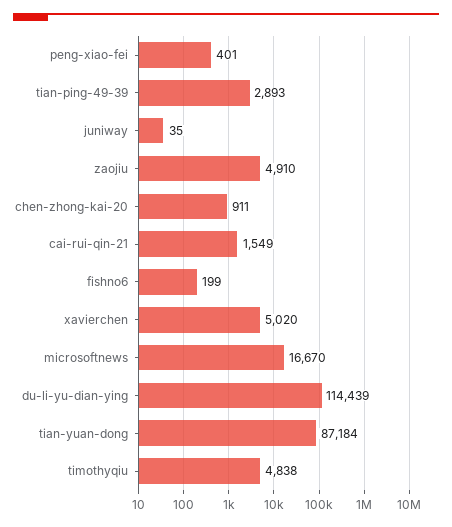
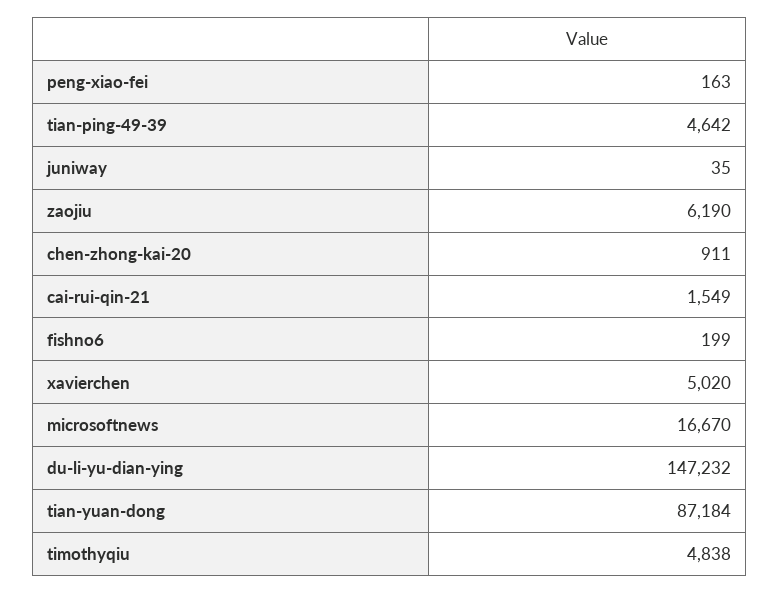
  {
-   "peng-xiao-fei": 401,
+   "peng-xiao-fei": 163,
-   "tian-ping-49-39": 2893,
+   "tian-ping-49-39": 4642,
    "juniway": 35,
-   "zaojiu": 4910,
+   "zaojiu": 6190,
    "chen-zhong-kai-20": 911,
    "cai-rui-qin-21": 1549,
    "fishno6": 199,
    "xavierchen": 5020,
    "microsoftnews": 16670,
-   "du-li-yu-dian-ying": 114439,
+   "du-li-yu-dian-ying": 147232,
    "tian-yuan-dong": 87184,
    "timothyqiu": 4838
  }

